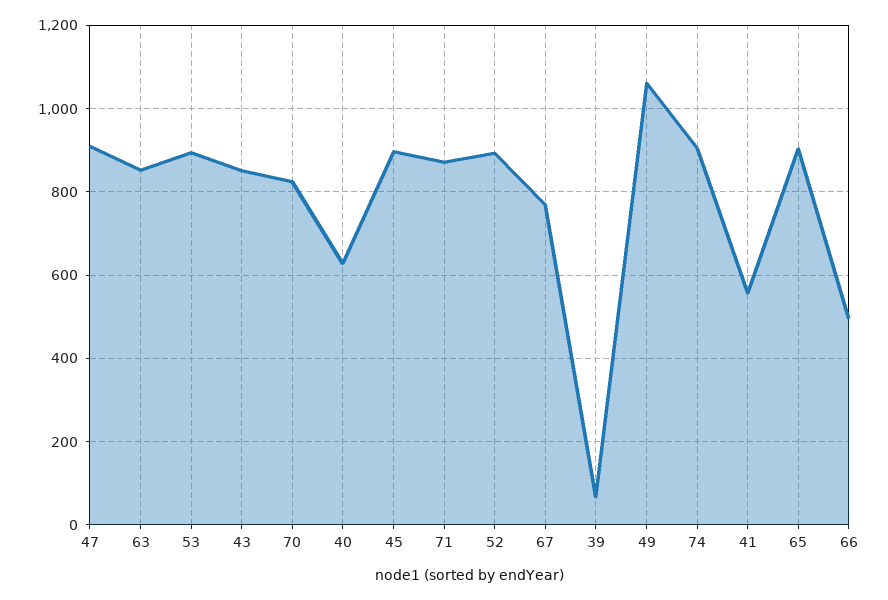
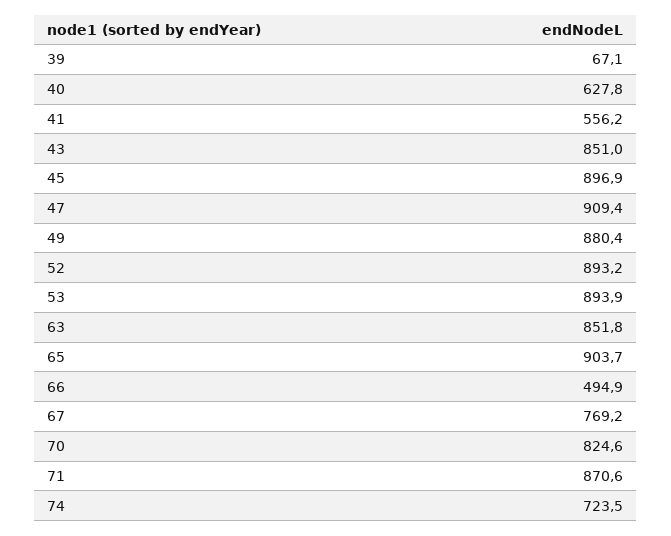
  {
    "47": 909.4,
    "63": 851.8,
    "53": 893.9,
    "43": 851,
    "70": 824.6,
    "40": 627.8,
    "45": 896.9,
    "71": 870.6,
    "52": 893.2,
    "67": 769.2,
    "39": 67.1,
-   "49": 1060,
+   "49": 880.4,
-   "74": 900,
+   "74": 723.5,
    "41": 556.2,
    "65": 903.7,
    "66": 494.9
  }

